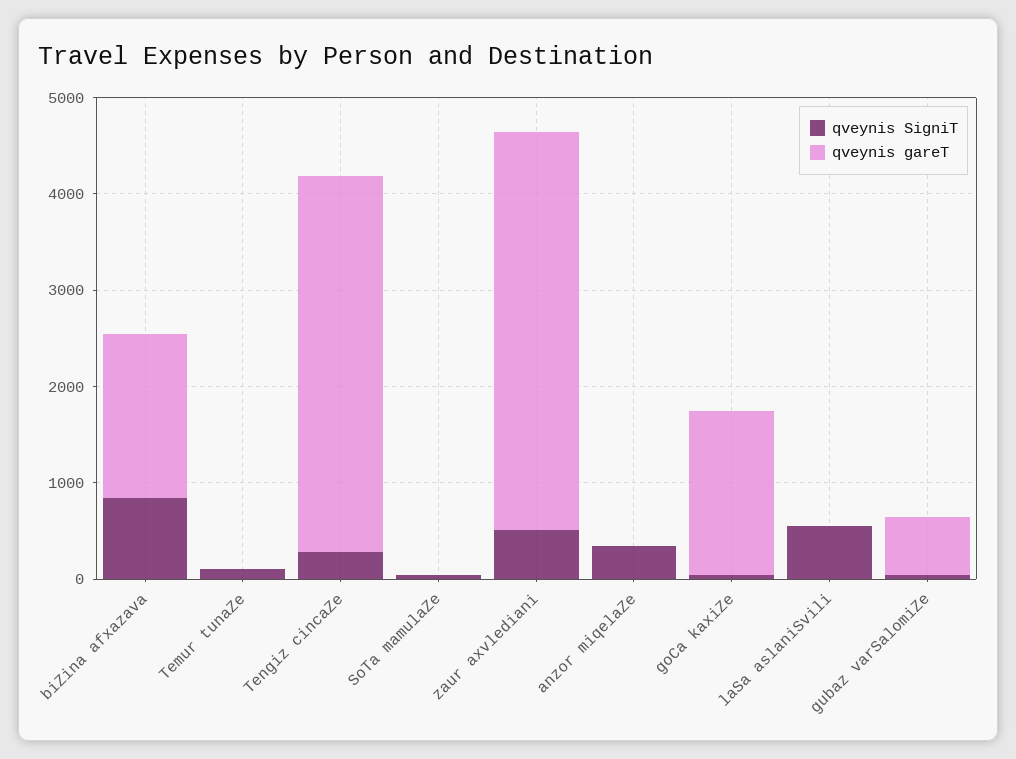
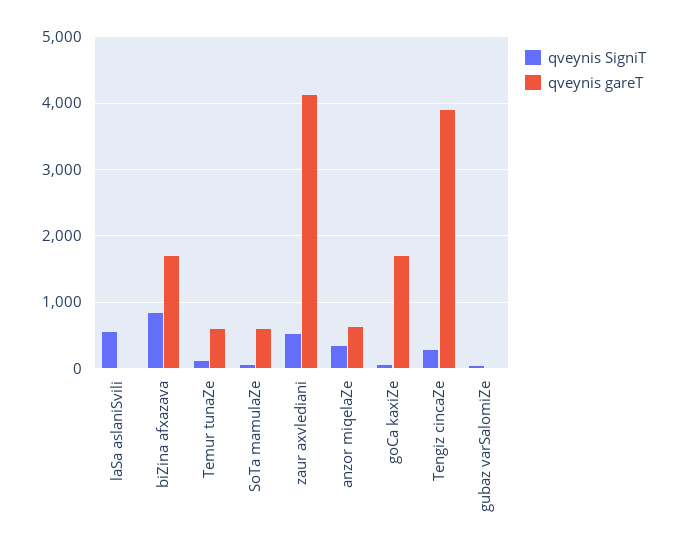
  {
    "qveynis SigniT": {
      "biZina afxazava": 800,
      "Temur tunaZe": 100,
      "Tengiz cincaZe": 300,
      "SoTa mamulaZe": 0,
      "zaur axvlediani": 500,
      "anzor miqelaZe": 300,
      "goCa kaxiZe": 0,
      "laSa aslaniSvili": 600,
      "gubaz varSalomiZe": 0
    },
    "qveynis gareT": {
      "biZina afxazava": 1700,
-     "Temur tunaZe": 0,
+     "Temur tunaZe": 600,
      "Tengiz cincaZe": 3900,
-     "SoTa mamulaZe": 0,
+     "SoTa mamulaZe": 600,
      "zaur axvlediani": 4100,
-     "anzor miqelaZe": 0,
+     "anzor miqelaZe": 600,
      "goCa kaxiZe": 1700,
      "laSa aslaniSvili": 0,
-     "gubaz varSalomiZe": 600
+     "gubaz varSalomiZe": 0
    }
  }

